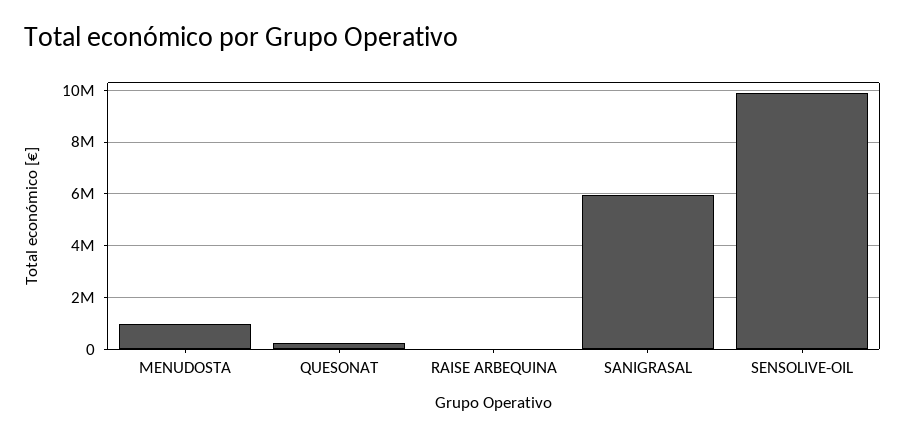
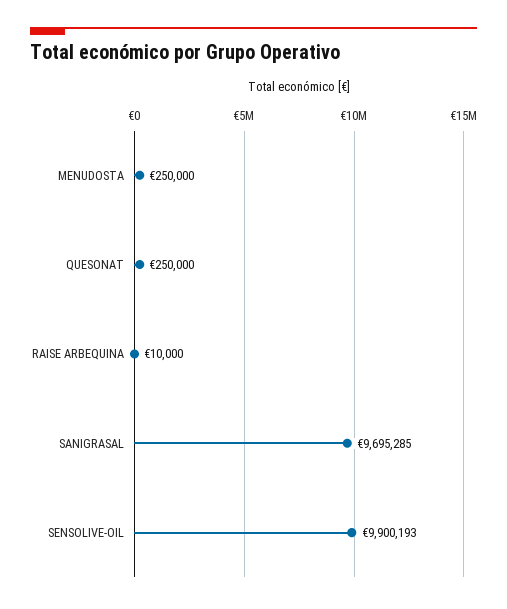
  {
-   "MENUDOSTA": 1000000,
+   "MENUDOSTA": 250000,
    "QUESONAT": 250000,
    "RAISE ARBEQUINA": 10000,
-   "SANIGRASAL": 6000000,
+   "SANIGRASAL": 9695285,
    "SENSOLIVE-OIL": 9900193
  }

